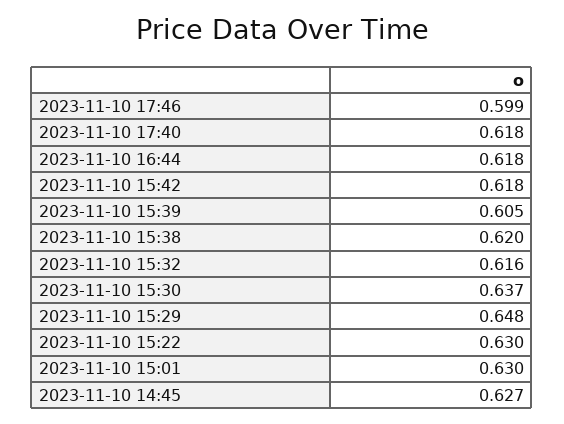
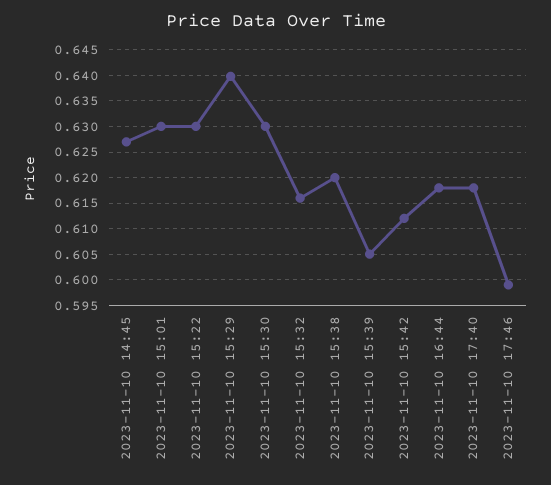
  {
    "2023-11-10 17:46": 0.599,
    "2023-11-10 17:40": 0.618,
    "2023-11-10 16:44": 0.618,
-   "2023-11-10 15:42": 0.618,
+   "2023-11-10 15:42": 0.6125,
    "2023-11-10 15:39": 0.605,
    "2023-11-10 15:38": 0.62,
    "2023-11-10 15:32": 0.616,
-   "2023-11-10 15:30": 0.637,
+   "2023-11-10 15:30": 0.63,
-   "2023-11-10 15:29": 0.648,
+   "2023-11-10 15:29": 0.64,
    "2023-11-10 15:22": 0.63,
    "2023-11-10 15:01": 0.63,
    "2023-11-10 14:45": 0.627
  }

